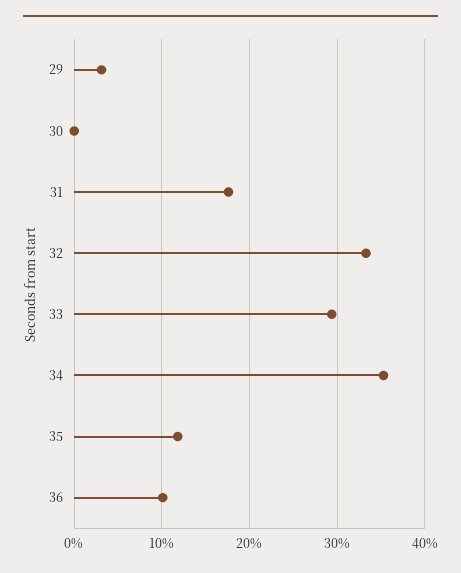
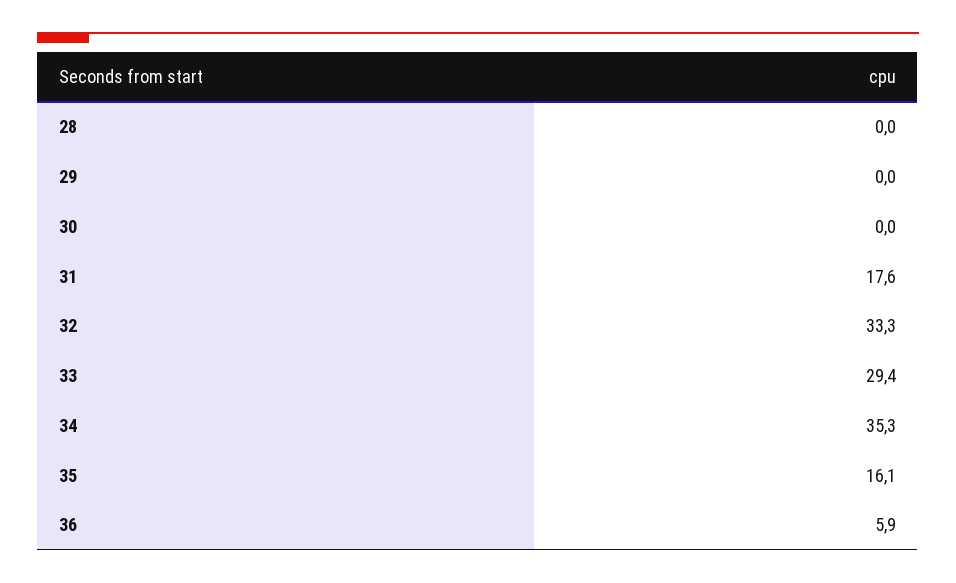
  {
-   "29": 3,
+   "29": 0,
    "30": 0,
    "31": 17.6,
    "32": 33.3,
    "33": 29.4,
    "34": 35.3,
-   "35": 12,
+   "35": 16.1,
-   "36": 10
+   "36": 5.9,
+   "28": 0
  }

